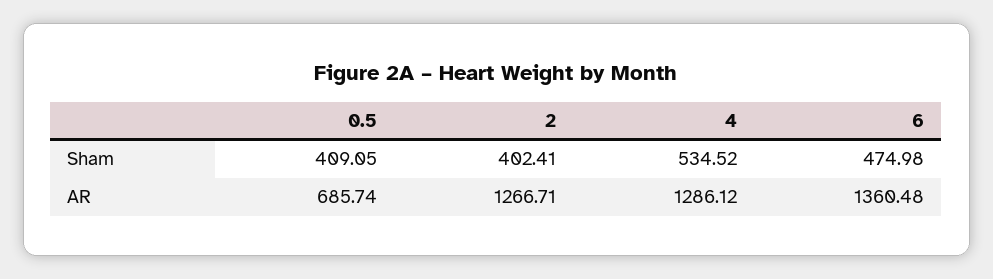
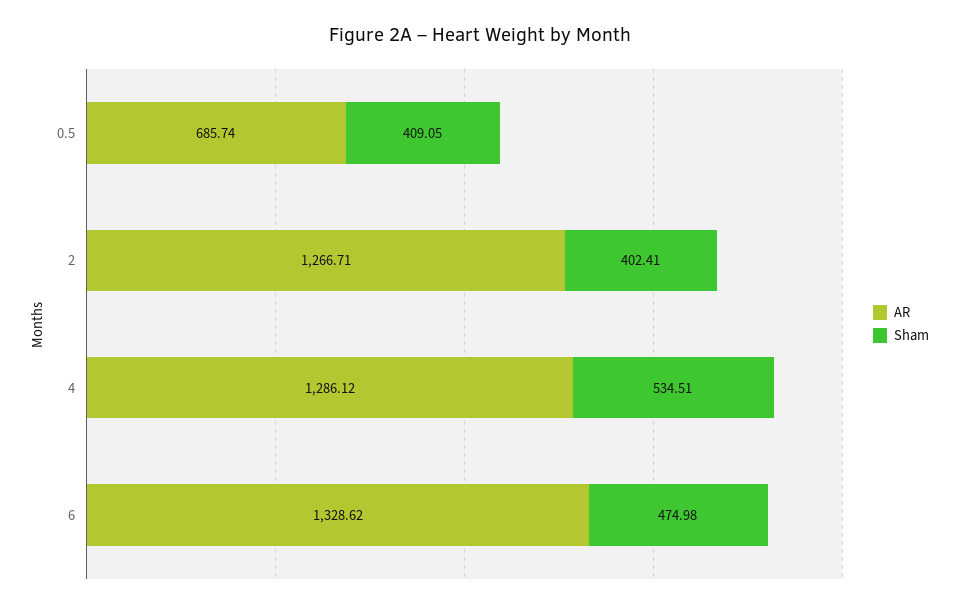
  {
    "Sham": {
      "0.5": 409.05,
      "2": 402.41,
-     "4": 534.52,
+     "4": 534.51,
      "6": 474.98
    },
    "AR": {
      "0.5": 685.74,
      "2": 1266.71,
      "4": 1286.12,
-     "6": 1360.48
+     "6": 1328.62
    }
  }

